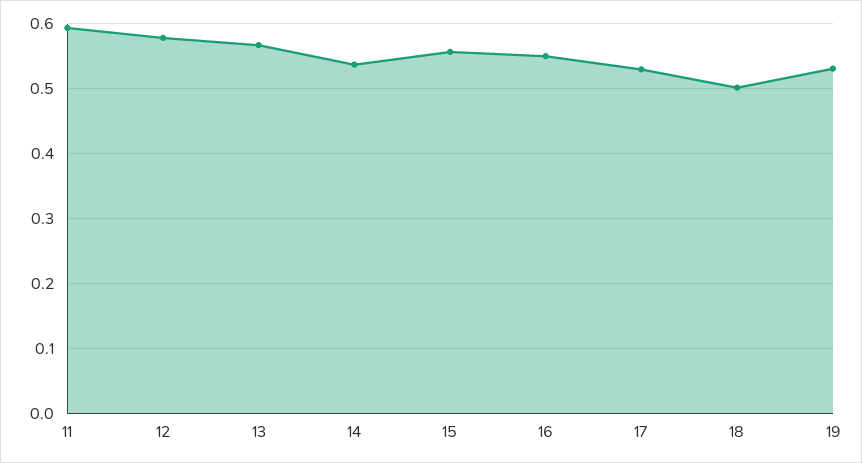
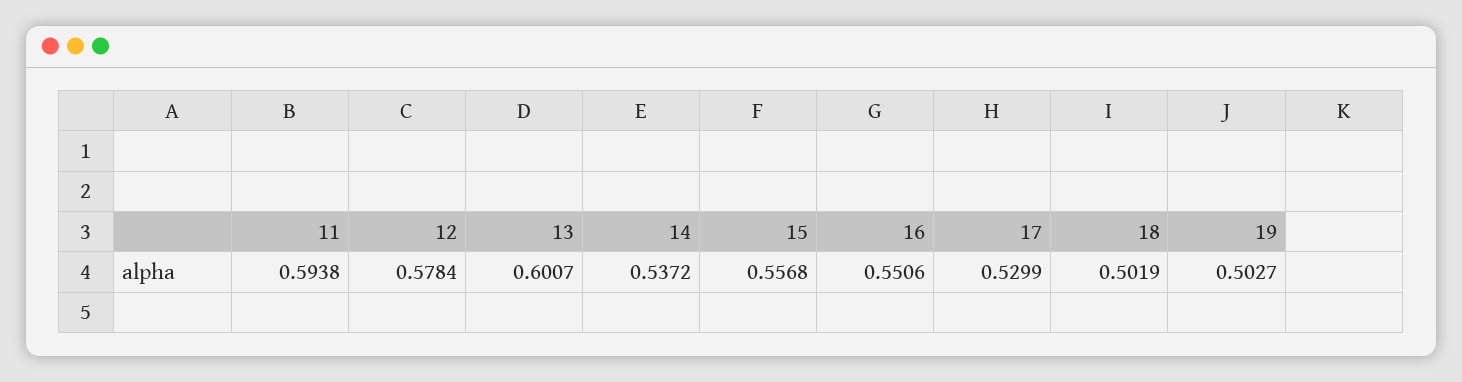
  {
    "11": 0.5938,
    "12": 0.5784,
-   "13": 0.57,
+   "13": 0.6007,
    "14": 0.5372,
    "15": 0.5568,
    "16": 0.5506,
    "17": 0.5299,
    "18": 0.5019,
-   "19": 0.53
+   "19": 0.5027
  }

